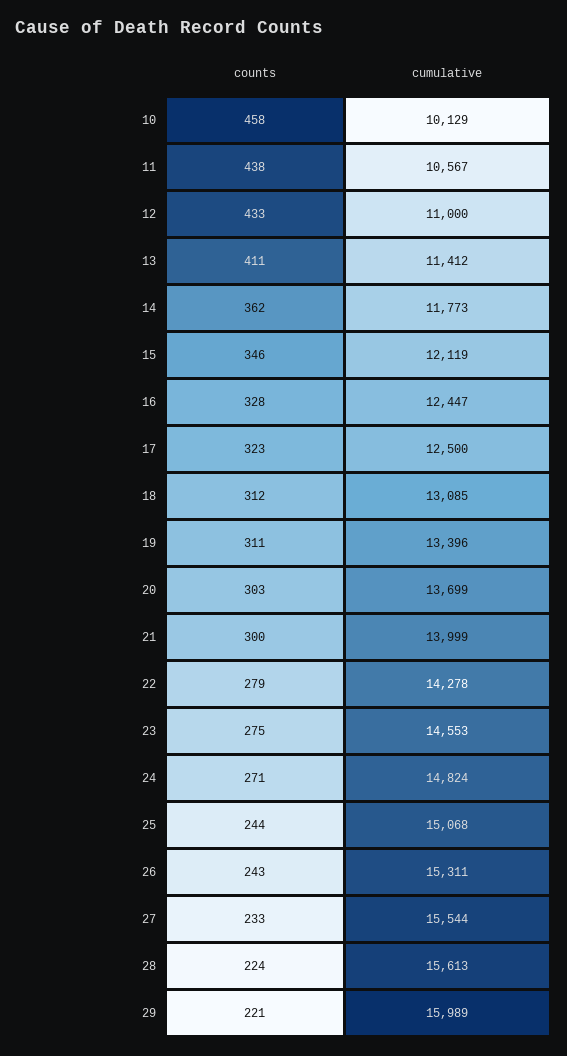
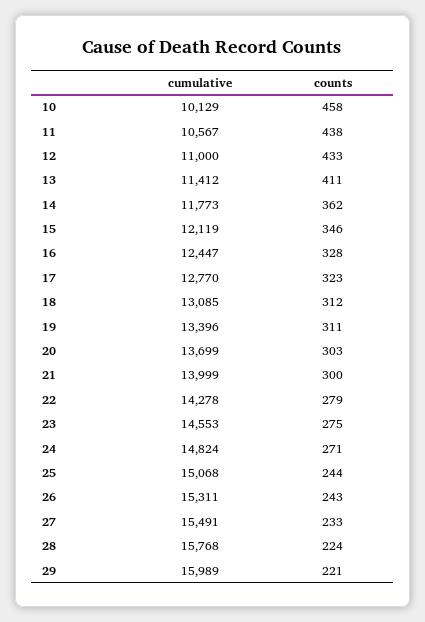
  {
    "counts": {
      "10": 458,
      "11": 438,
      "12": 433,
      "13": 411,
      "14": 362,
      "15": 346,
      "16": 328,
      "17": 323,
      "18": 312,
      "19": 311,
      "20": 303,
      "21": 300,
      "22": 279,
      "23": 275,
      "24": 271,
      "25": 244,
      "26": 243,
      "27": 233,
      "28": 224,
      "29": 221
    },
    "cumulative": {
      "10": 10129,
      "11": 10567,
      "12": 11000,
      "13": 11412,
      "14": 11773,
      "15": 12119,
      "16": 12447,
-     "17": 12500,
+     "17": 12770,
      "18": 13085,
      "19": 13396,
      "20": 13699,
      "21": 13999,
      "22": 14278,
      "23": 14553,
      "24": 14824,
      "25": 15068,
      "26": 15311,
-     "27": 15544,
+     "27": 15491,
-     "28": 15613,
+     "28": 15768,
      "29": 15989
    }
  }

